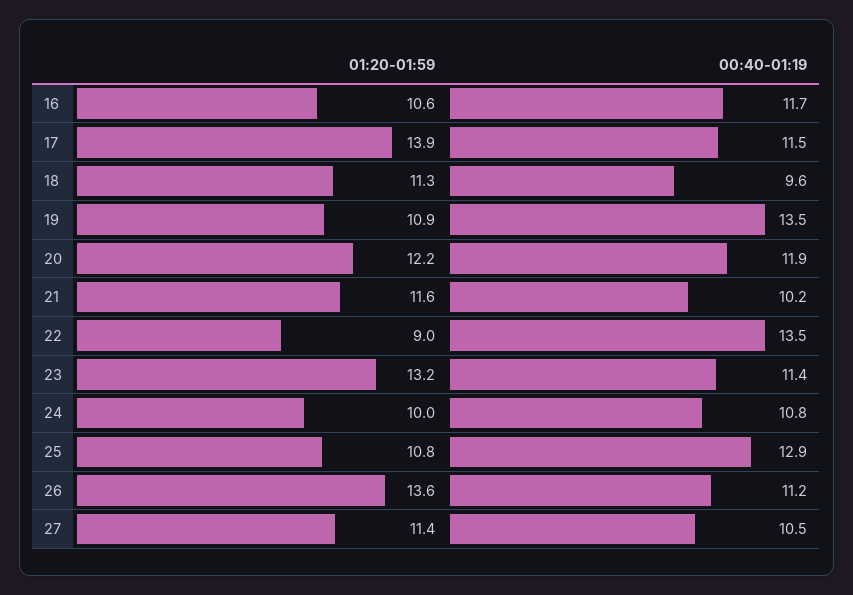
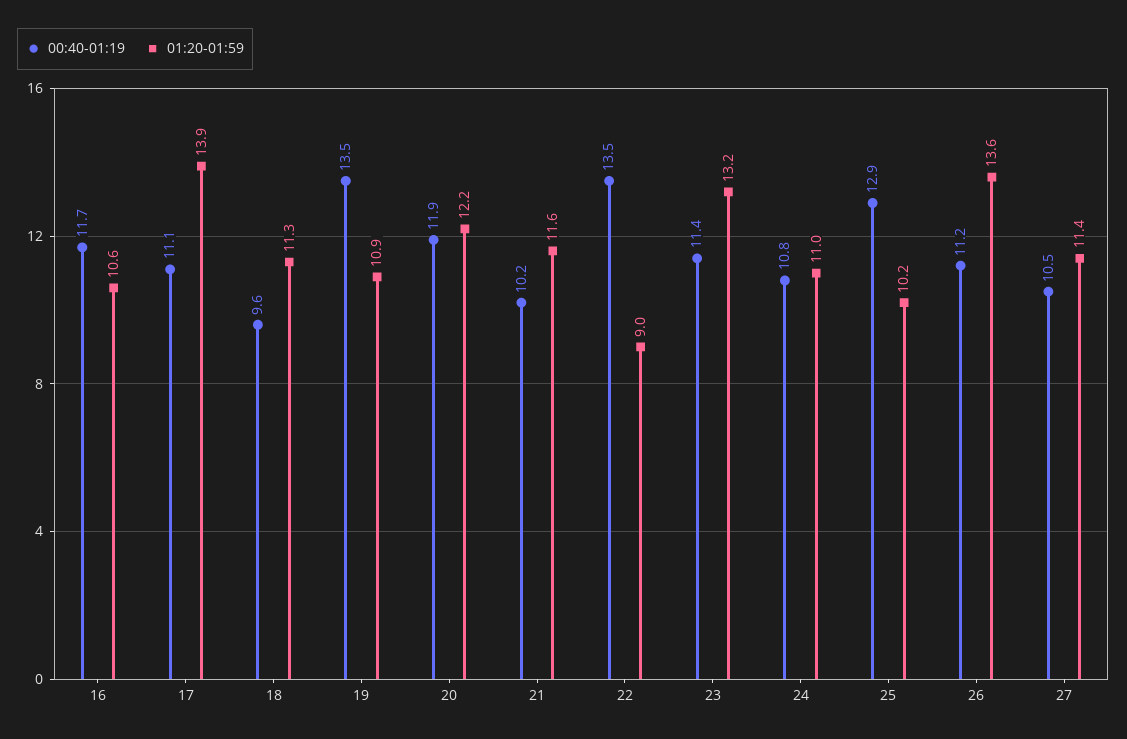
  {
    "01:20-01:59": {
      "16": 10.6,
      "17": 13.9,
      "18": 11.3,
      "19": 10.9,
      "20": 12.2,
      "21": 11.6,
      "22": 9,
      "23": 13.2,
-     "24": 10,
+     "24": 11,
-     "25": 10.8,
+     "25": 10.2,
      "26": 13.6,
      "27": 11.4
    },
    "00:40-01:19": {
      "16": 11.7,
-     "17": 11.5,
+     "17": 11.1,
      "18": 9.6,
      "19": 13.5,
      "20": 11.9,
      "21": 10.2,
      "22": 13.5,
      "23": 11.4,
      "24": 10.8,
      "25": 12.9,
      "26": 11.2,
      "27": 10.5
    }
  }

